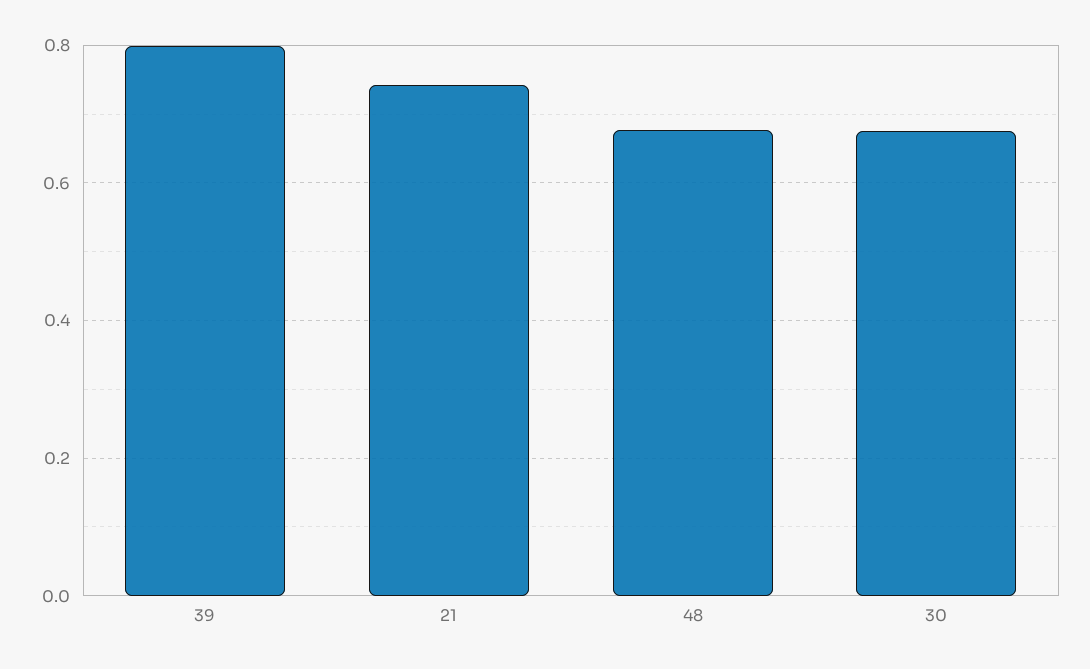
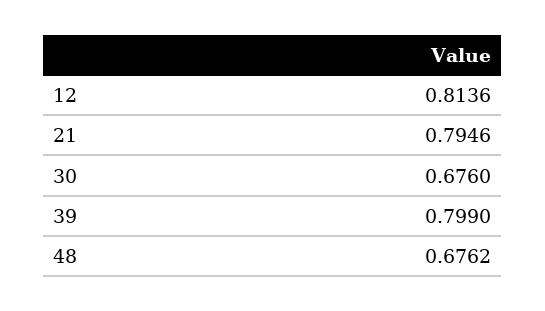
  {
    "39": 0.799,
-   "21": 0.74,
+   "21": 0.7946,
    "48": 0.6762,
-   "30": 0.676
+   "30": 0.676,
+   "12": 0.8136
  }

